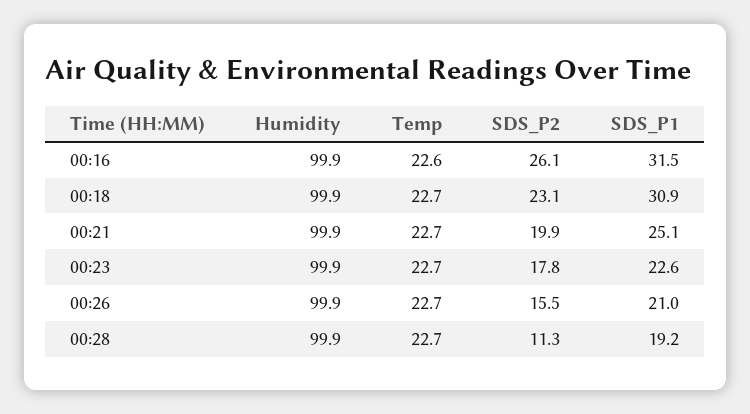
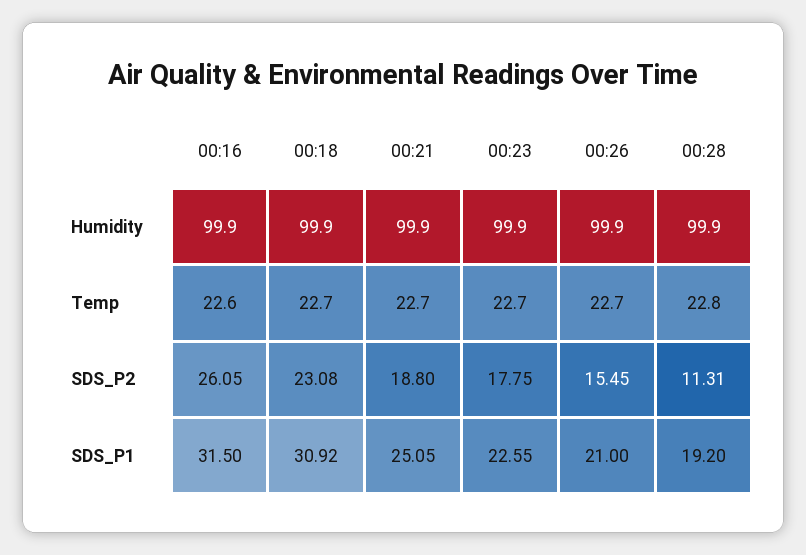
  {
    "Humidity": {
      "00:16": 99.9,
      "00:18": 99.9,
      "00:21": 99.9,
      "00:23": 99.9,
      "00:26": 99.9,
      "00:28": 99.9
    },
    "Temp": {
      "00:16": 22.6,
      "00:18": 22.7,
      "00:21": 22.7,
      "00:23": 22.7,
      "00:26": 22.7,
-     "00:28": 22.7
+     "00:28": 22.8
    },
    "SDS_P2": {
      "00:16": 26.05,
      "00:18": 23.08,
-     "00:21": 19.9,
+     "00:21": 18.8,
      "00:23": 17.75,
      "00:26": 15.45,
      "00:28": 11.31
    },
    "SDS_P1": {
      "00:16": 31.5,
      "00:18": 30.92,
      "00:21": 25.05,
      "00:23": 22.55,
      "00:26": 21,
      "00:28": 19.2
    }
  }

